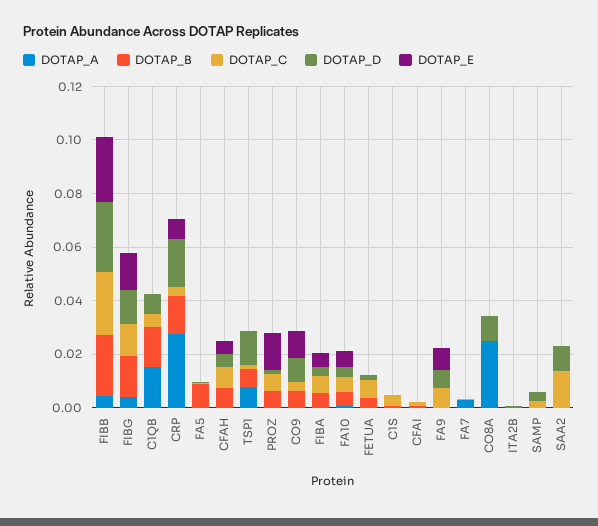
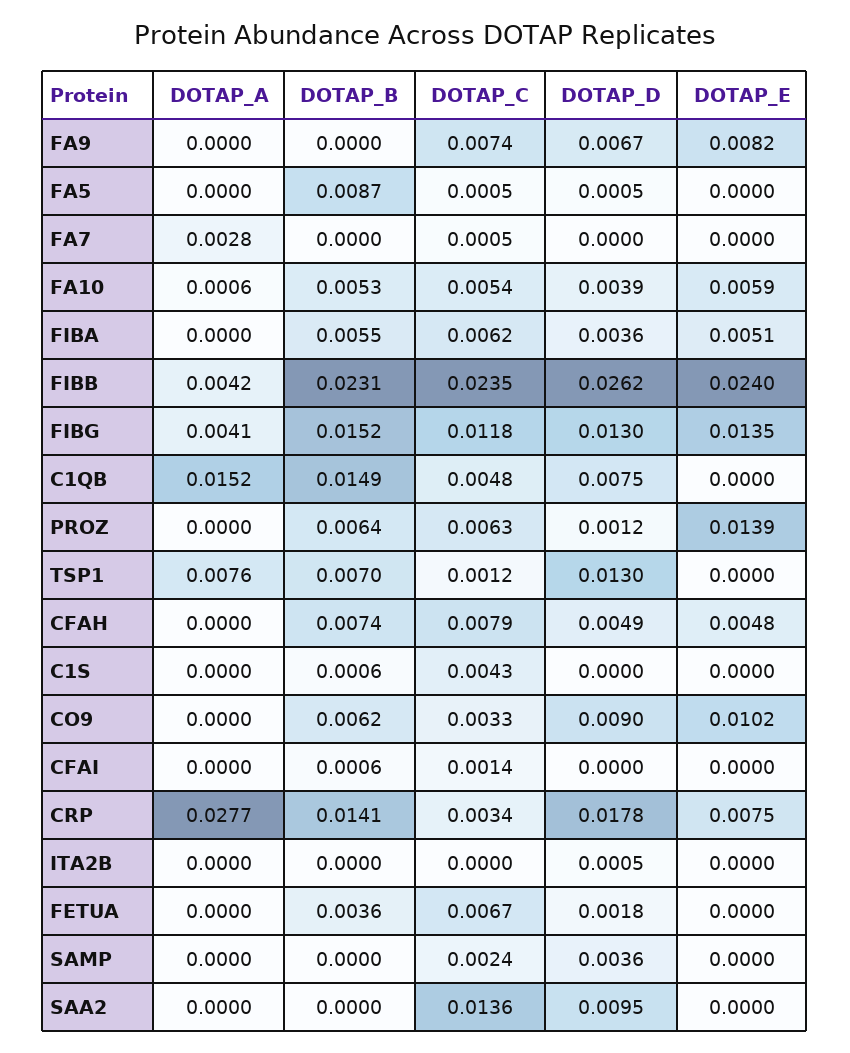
  {
    "DOTAP_A": {
      "FIBB": 0.0042,
      "FIBG": 0.0041,
      "C1QB": 0.0152,
      "CRP": 0.0277,
      "FA5": 0,
      "CFAH": 0,
      "TSP1": 0.0076,
      "PROZ": 0,
      "CO9": 0,
      "FIBA": 0,
      "FA10": 0.0006,
      "FETUA": 0,
      "C1S": 0,
      "CFAI": 0,
      "FA9": 0,
      "FA7": 0.0028,
-     "CO8A": 0.025,
      "ITA2B": 0,
      "SAMP": 0,
      "SAA2": 0
    },
    "DOTAP_B": {
      "FIBB": 0.0231,
      "FIBG": 0.0152,
      "C1QB": 0.0149,
      "CRP": 0.0141,
      "FA5": 0.0087,
      "CFAH": 0.0074,
      "TSP1": 0.007,
      "PROZ": 0.0064,
      "CO9": 0.0062,
      "FIBA": 0.0055,
      "FA10": 0.0053,
      "FETUA": 0.0036,
      "C1S": 0.0006,
      "CFAI": 0.0006,
      "FA9": 0,
      "FA7": 0,
-     "CO8A": 0,
      "ITA2B": 0,
      "SAMP": 0,
      "SAA2": 0
    },
    "DOTAP_C": {
      "FIBB": 0.0235,
      "FIBG": 0.0118,
      "C1QB": 0.0048,
      "CRP": 0.0034,
      "FA5": 0.0005,
      "CFAH": 0.0079,
      "TSP1": 0.0012,
      "PROZ": 0.0063,
      "CO9": 0.0033,
      "FIBA": 0.0062,
      "FA10": 0.0054,
      "FETUA": 0.0067,
      "C1S": 0.0043,
      "CFAI": 0.0014,
      "FA9": 0.0074,
      "FA7": 0.0005,
-     "CO8A": 0,
      "ITA2B": 0,
      "SAMP": 0.0024,
      "SAA2": 0.0136
    },
    "DOTAP_D": {
      "FIBB": 0.0262,
      "FIBG": 0.013,
      "C1QB": 0.0075,
      "CRP": 0.0178,
      "FA5": 0.0005,
      "CFAH": 0.0049,
      "TSP1": 0.013,
      "PROZ": 0.0012,
      "CO9": 0.009,
      "FIBA": 0.0036,
      "FA10": 0.0039,
      "FETUA": 0.0018,
      "C1S": 0,
      "CFAI": 0,
      "FA9": 0.0067,
      "FA7": 0,
-     "CO8A": 0.01,
      "ITA2B": 0.0005,
      "SAMP": 0.0036,
      "SAA2": 0.0095
    },
    "DOTAP_E": {
      "FIBB": 0.024,
      "FIBG": 0.0135,
      "C1QB": 0,
      "CRP": 0.0075,
      "FA5": 0,
      "CFAH": 0.0048,
      "TSP1": 0,
      "PROZ": 0.0139,
      "CO9": 0.0102,
      "FIBA": 0.0051,
      "FA10": 0.0059,
      "FETUA": 0,
      "C1S": 0,
      "CFAI": 0,
      "FA9": 0.0082,
      "FA7": 0,
-     "CO8A": 0,
      "ITA2B": 0,
      "SAMP": 0,
      "SAA2": 0
    }
  }

